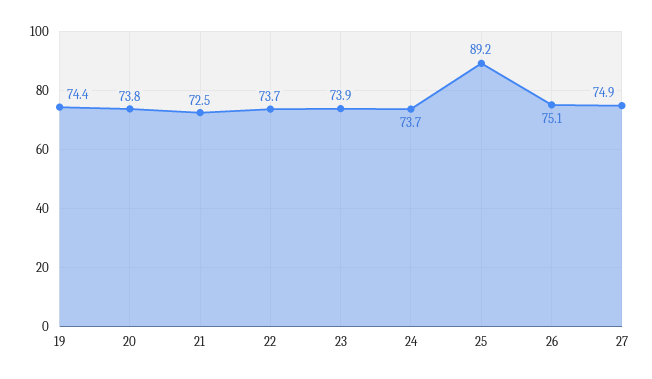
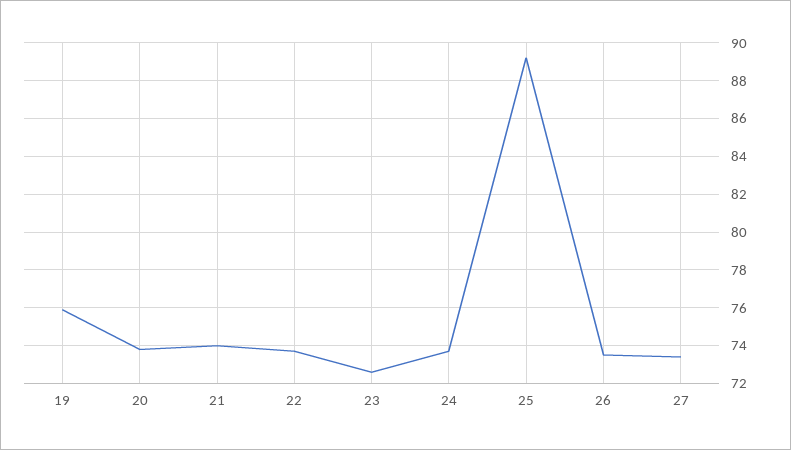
  {
-   "19": 74.4,
+   "19": 76,
    "20": 73.8,
-   "21": 72.5,
+   "21": 74,
    "22": 73.7,
-   "23": 73.9,
+   "23": 72.5,
    "24": 73.7,
    "25": 89.2,
-   "26": 75.1,
+   "26": 73.5,
-   "27": 74.9
+   "27": 73.5
  }

